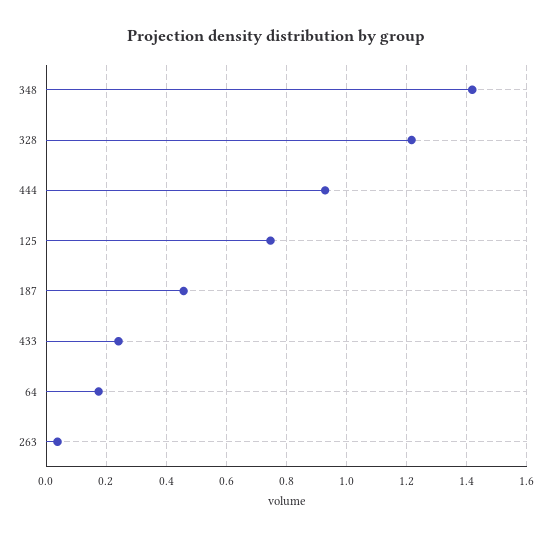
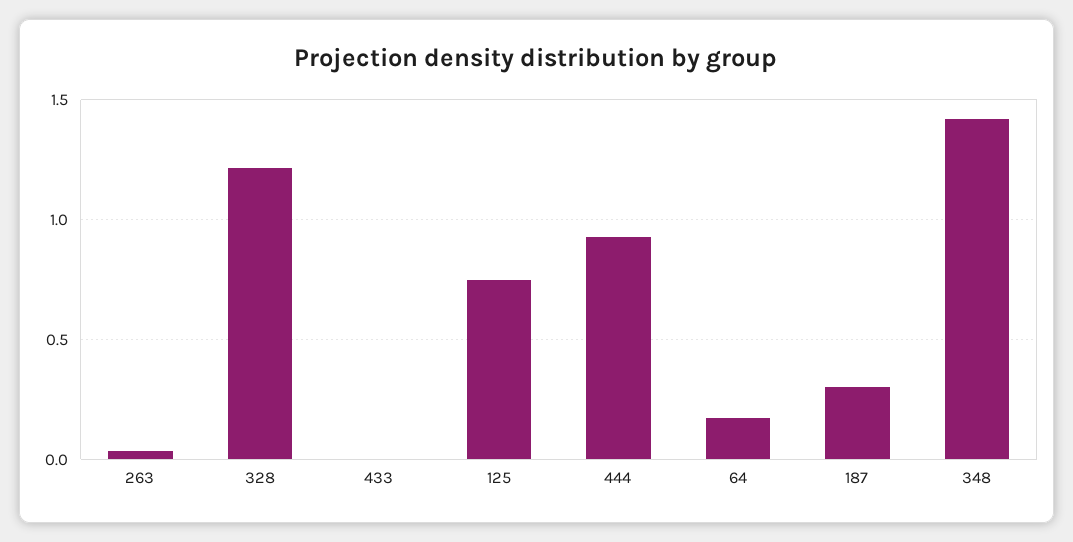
  {
    "348": 1.42,
    "328": 1.22,
    "444": 0.92,
    "125": 0.74,
-   "187": 0.46,
+   "187": 0.3,
-   "433": 0.24,
+   "433": 0,
    "64": 0.18,
    "263": 0.04
  }

